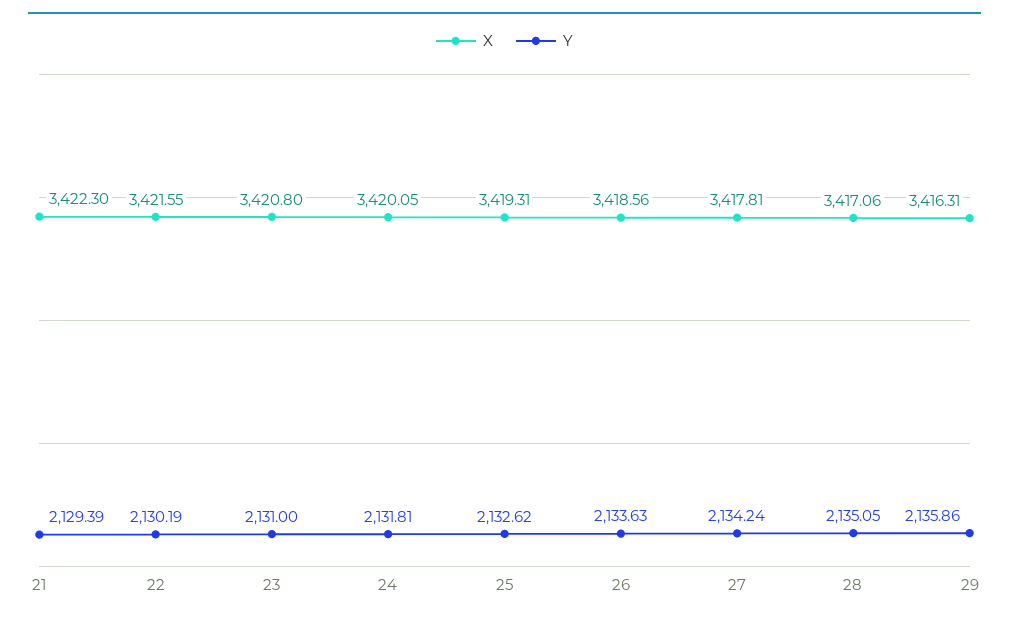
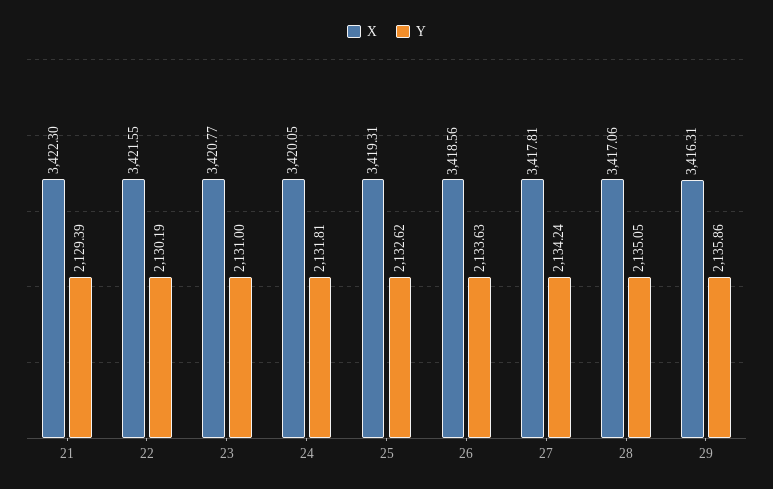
  {
    "X": {
      "21": 3422.3,
      "22": 3421.55,
-     "23": 3420.8,
+     "23": 3420.77,
      "24": 3420.05,
      "25": 3419.31,
      "26": 3418.56,
      "27": 3417.81,
      "28": 3417.06,
      "29": 3416.31
    },
    "Y": {
      "21": 2129.39,
      "22": 2130.19,
      "23": 2131,
      "24": 2131.81,
      "25": 2132.62,
      "26": 2133.63,
      "27": 2134.24,
      "28": 2135.05,
      "29": 2135.86
    }
  }

